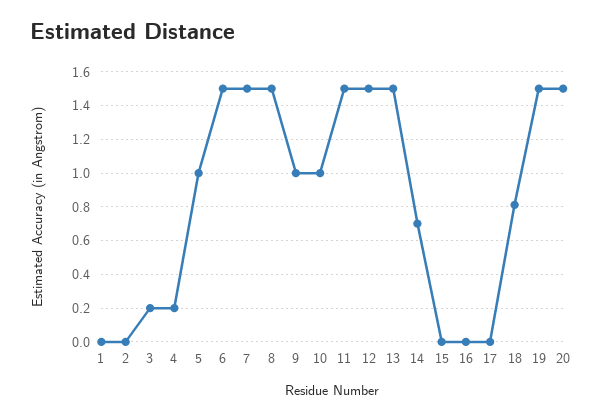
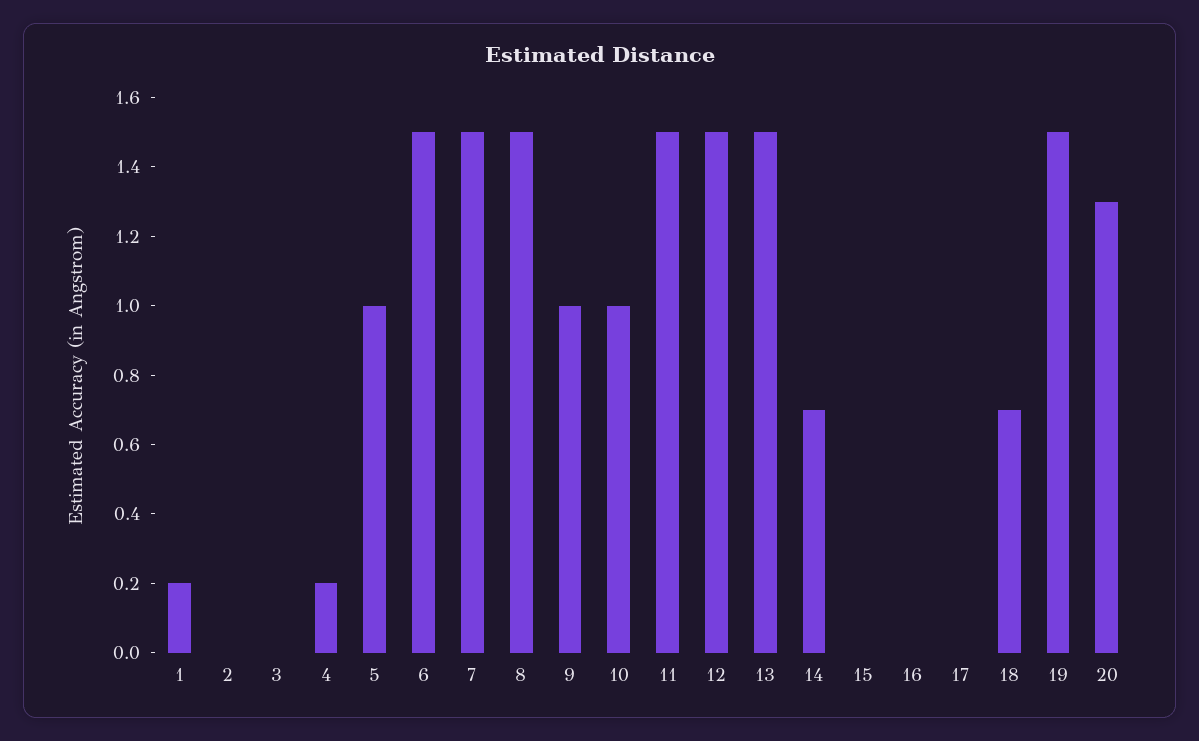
  {
-   "1": 0,
+   "1": 0.2,
    "2": 0,
-   "3": 0.2,
+   "3": 0,
    "4": 0.2,
    "5": 1,
    "6": 1.5,
    "7": 1.5,
    "8": 1.5,
    "9": 1,
    "10": 1,
    "11": 1.5,
    "12": 1.5,
    "13": 1.5,
    "14": 0.7,
    "15": 0,
    "16": 0,
    "17": 0,
-   "18": 0.8,
+   "18": 0.7,
    "19": 1.5,
-   "20": 1.5
+   "20": 1.3
  }

